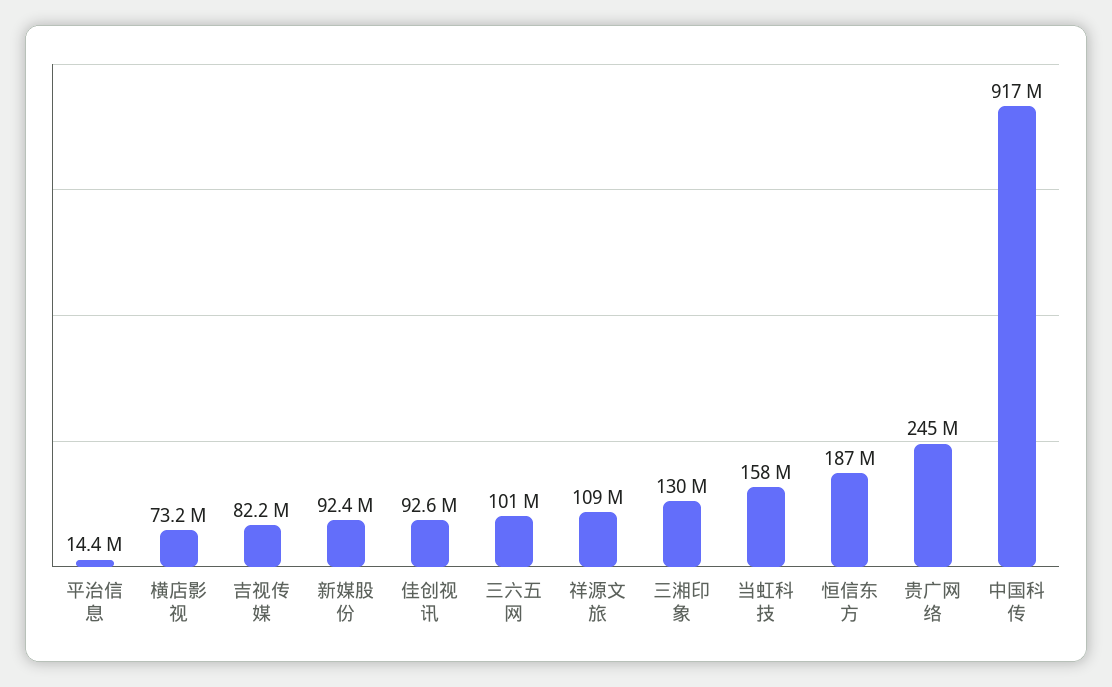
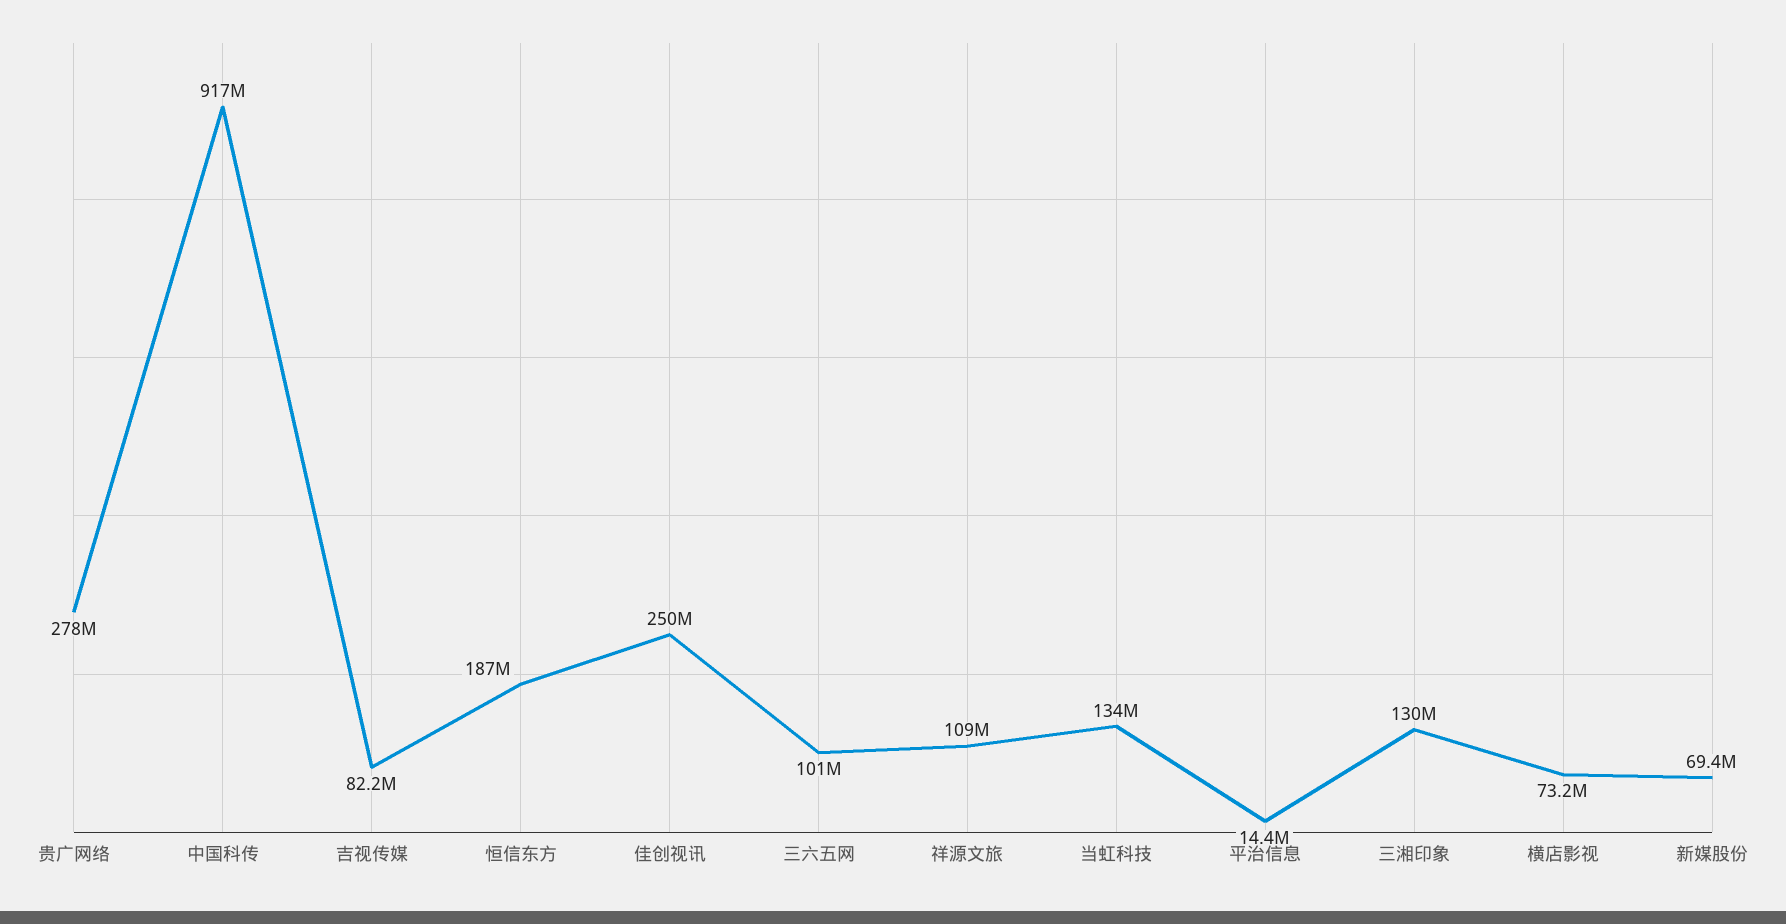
  {
    "平治信息": 14400000,
    "横店影视": 73200000,
    "吉视传媒": 82200000,
-   "新媒股份": 92400000,
+   "新媒股份": 69400000,
-   "佳创视讯": 92600000,
+   "佳创视讯": 250000000,
    "三六五网": 101000000,
    "祥源文旅": 109000000,
    "三湘印象": 130000000,
-   "当虹科技": 158000000,
+   "当虹科技": 134000000,
    "恒信东方": 187000000,
-   "贵广网络": 245000000,
+   "贵广网络": 278000000,
    "中国科传": 917000000
  }

